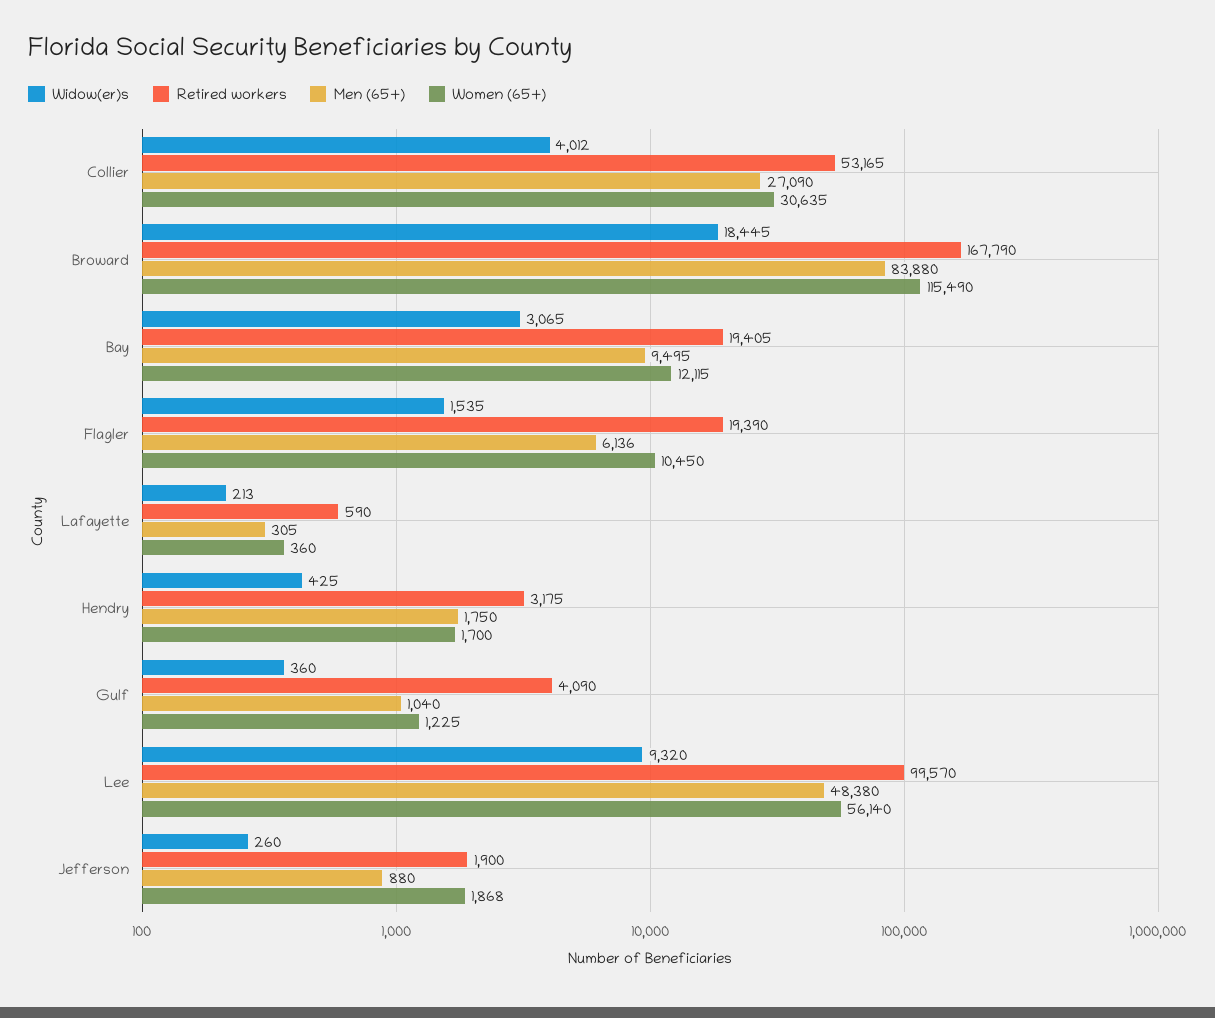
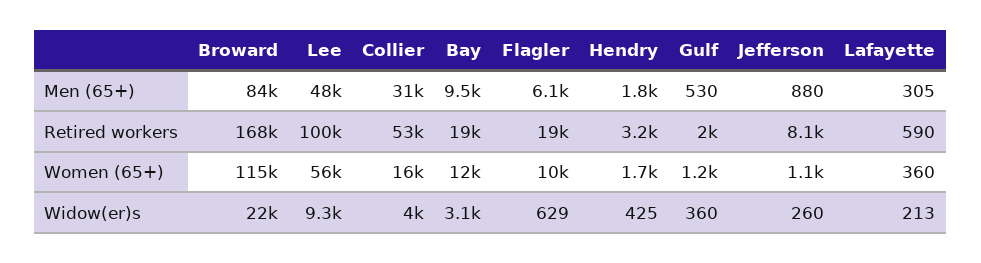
  {
    "Widow(er)s": {
      "Collier": 4012,
-     "Broward": 18445,
+     "Broward": 22000,
      "Bay": 3065,
-     "Flagler": 1535,
+     "Flagler": 629,
      "Lafayette": 213,
      "Hendry": 425,
      "Gulf": 360,
      "Lee": 9320,
      "Jefferson": 260
    },
    "Retired workers": {
      "Collier": 53165,
      "Broward": 167790,
      "Bay": 19405,
      "Flagler": 19390,
      "Lafayette": 590,
      "Hendry": 3175,
-     "Gulf": 4090,
+     "Gulf": 2000,
      "Lee": 99570,
-     "Jefferson": 1900
+     "Jefferson": 8100
    },
    "Men (65+)": {
-     "Collier": 27090,
+     "Collier": 31000,
      "Broward": 83880,
      "Bay": 9495,
      "Flagler": 6136,
      "Lafayette": 305,
      "Hendry": 1750,
-     "Gulf": 1040,
+     "Gulf": 530,
      "Lee": 48380,
      "Jefferson": 880
    },
    "Women (65+)": {
-     "Collier": 30635,
+     "Collier": 16000,
      "Broward": 115490,
      "Bay": 12115,
      "Flagler": 10450,
      "Lafayette": 360,
      "Hendry": 1700,
      "Gulf": 1225,
      "Lee": 56140,
-     "Jefferson": 1868
+     "Jefferson": 1100
    }
  }

